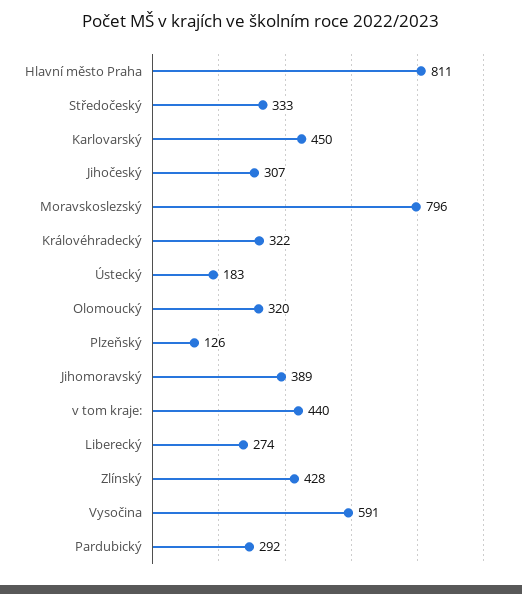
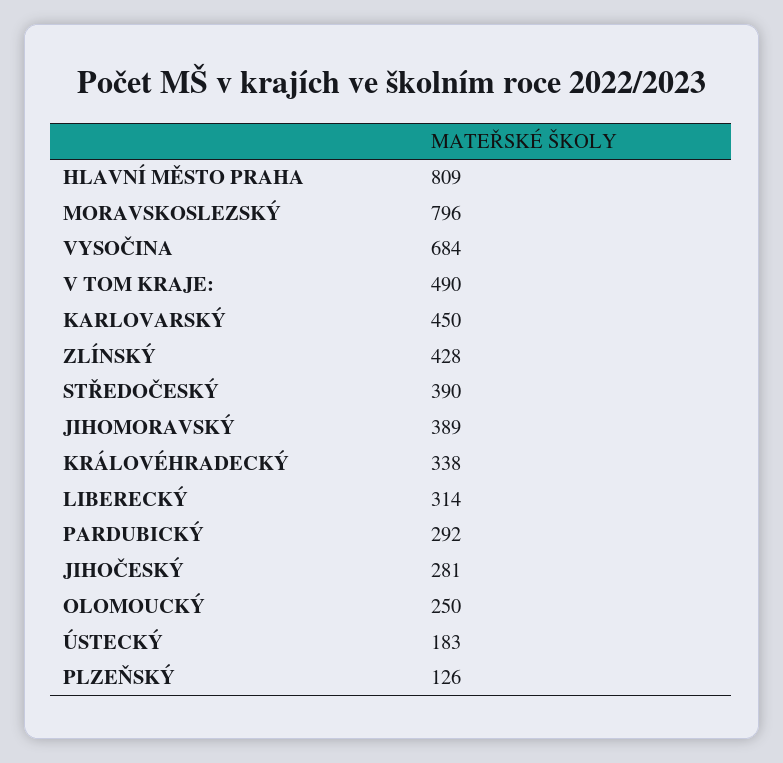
  {
-   "Hlavní město Praha": 811,
+   "Hlavní město Praha": 809,
-   "Středočeský": 333,
+   "Středočeský": 390,
    "Karlovarský": 450,
-   "Jihočeský": 307,
+   "Jihočeský": 281,
    "Moravskoslezský": 796,
-   "Královéhradecký": 322,
+   "Královéhradecký": 338,
    "Ústecký": 183,
-   "Olomoucký": 320,
+   "Olomoucký": 250,
    "Plzeňský": 126,
    "Jihomoravský": 389,
-   "v tom kraje:": 440,
+   "v tom kraje:": 490,
-   "Liberecký": 274,
+   "Liberecký": 314,
    "Zlínský": 428,
-   "Vysočina": 591,
+   "Vysočina": 684,
    "Pardubický": 292
  }

